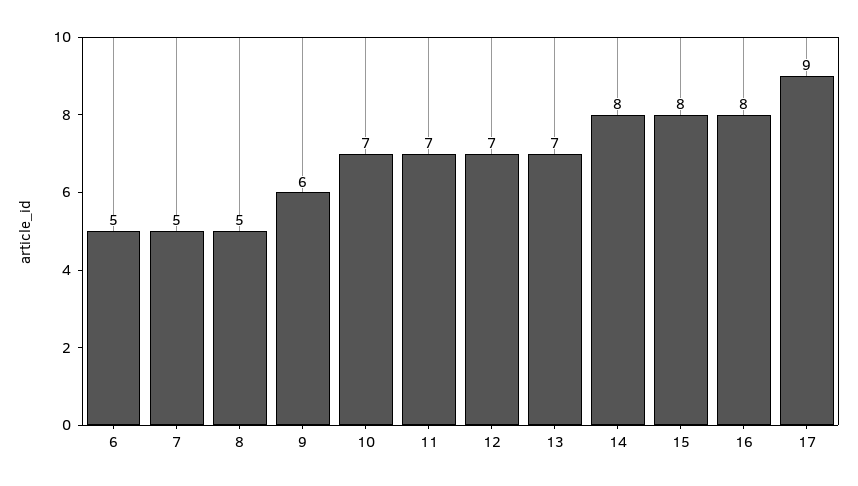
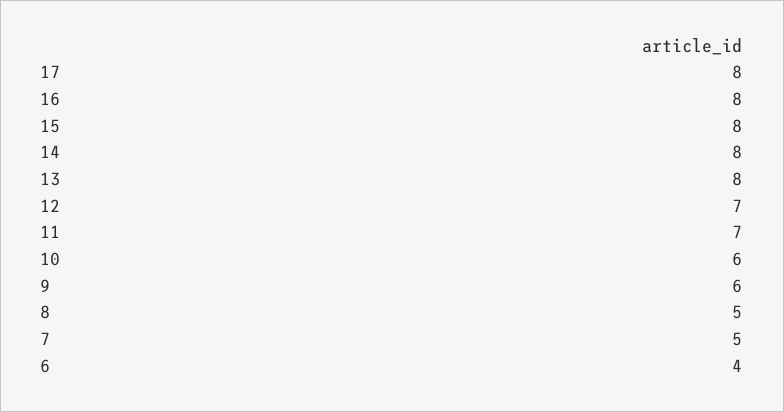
  {
-   "6": 5,
+   "6": 4,
    "7": 5,
    "8": 5,
    "9": 6,
-   "10": 7,
+   "10": 6,
    "11": 7,
    "12": 7,
-   "13": 7,
+   "13": 8,
    "14": 8,
    "15": 8,
    "16": 8,
-   "17": 9
+   "17": 8
  }

